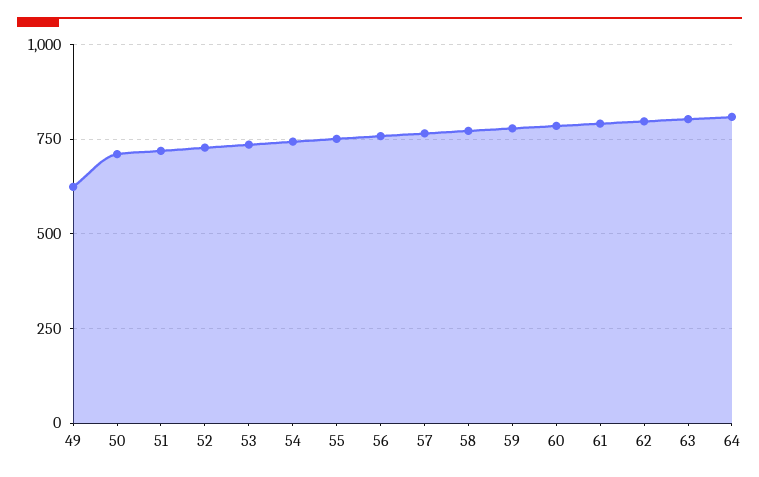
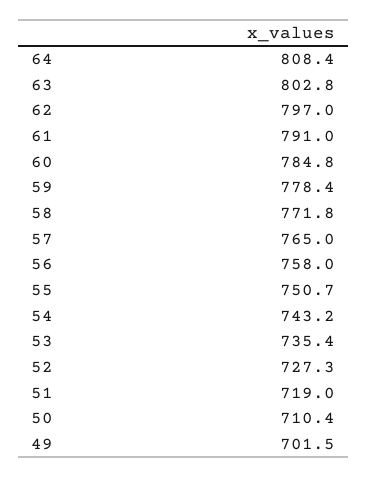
  {
-   "49": 625,
+   "49": 701.5,
    "50": 710.4,
    "51": 719,
    "52": 727.3,
    "53": 735.4,
    "54": 743.2,
    "55": 750.7,
    "56": 758,
    "57": 765,
    "58": 771.8,
    "59": 778.4,
    "60": 784.8,
    "61": 791,
    "62": 797,
    "63": 802.8,
    "64": 808.4
  }

